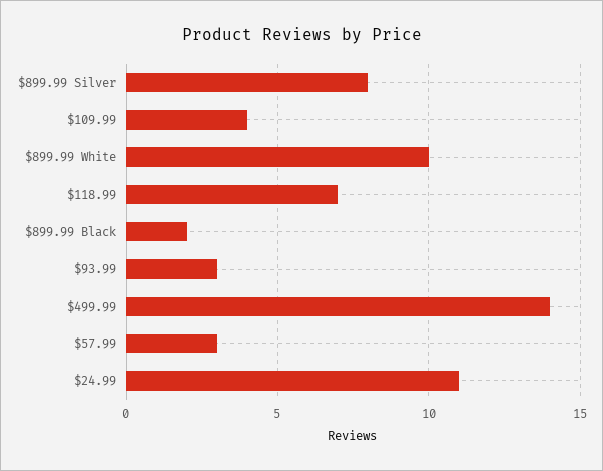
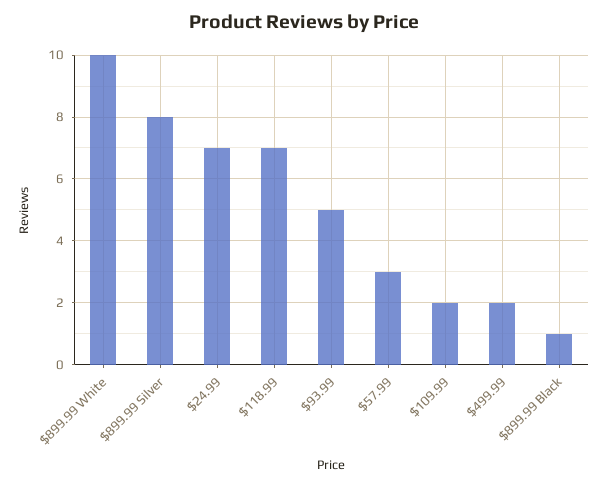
  {
    "$899.99 Silver": 8,
-   "$109.99": 4,
+   "$109.99": 2,
    "$899.99 White": 10,
    "$118.99": 7,
-   "$899.99 Black": 2,
+   "$899.99 Black": 1,
-   "$93.99": 3,
+   "$93.99": 5,
-   "$499.99": 14,
+   "$499.99": 2,
    "$57.99": 3,
-   "$24.99": 11
+   "$24.99": 7
  }

